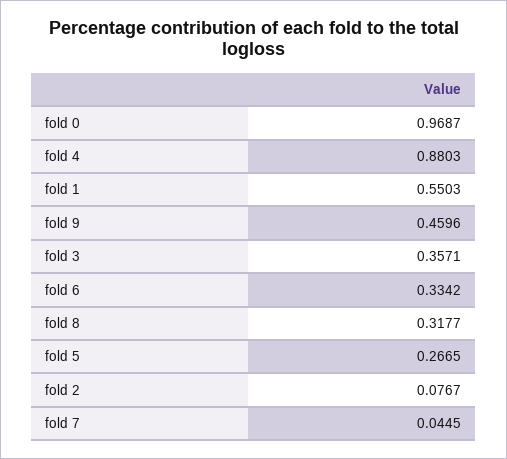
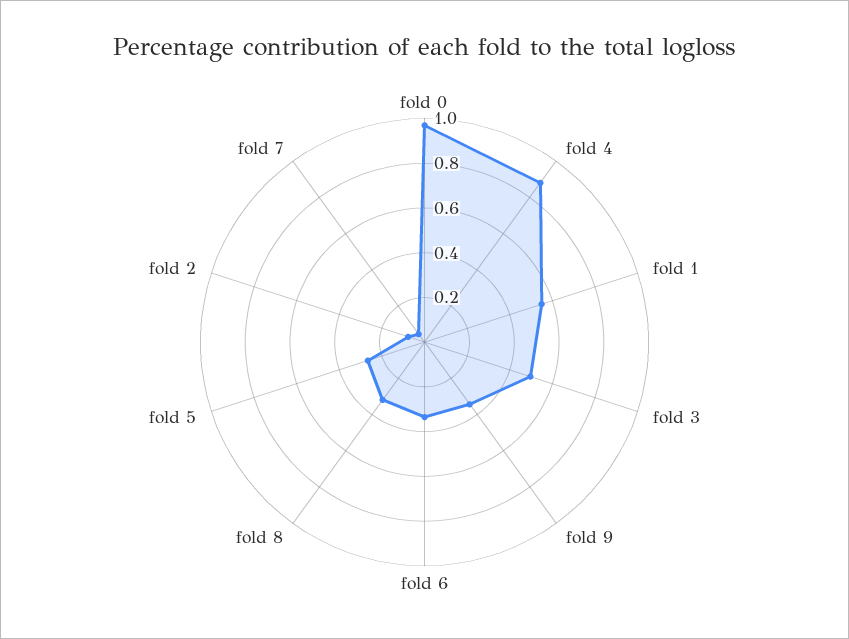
  {
    "fold 0": 0.9687,
    "fold 4": 0.8803,
    "fold 1": 0.5503,
-   "fold 9": 0.4596,
+   "fold 9": 0.35,
-   "fold 3": 0.3571,
+   "fold 3": 0.5,
    "fold 6": 0.3342,
    "fold 8": 0.3177,
    "fold 5": 0.2665,
    "fold 2": 0.0767,
    "fold 7": 0.0445
  }

